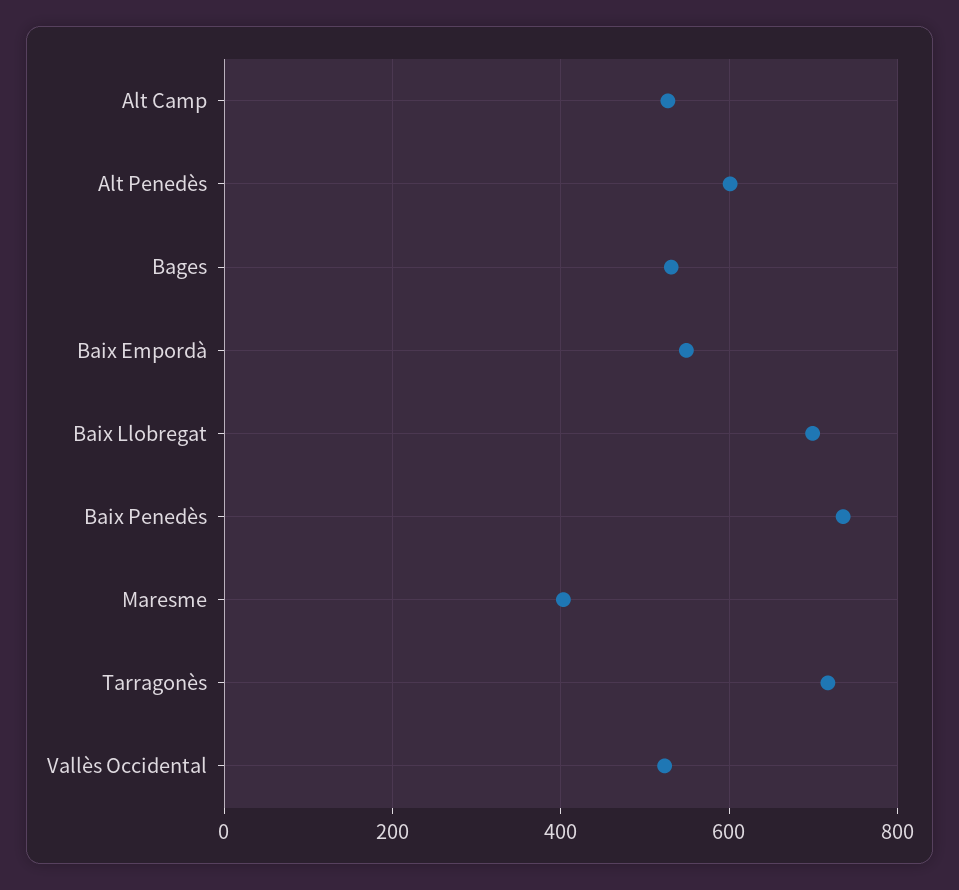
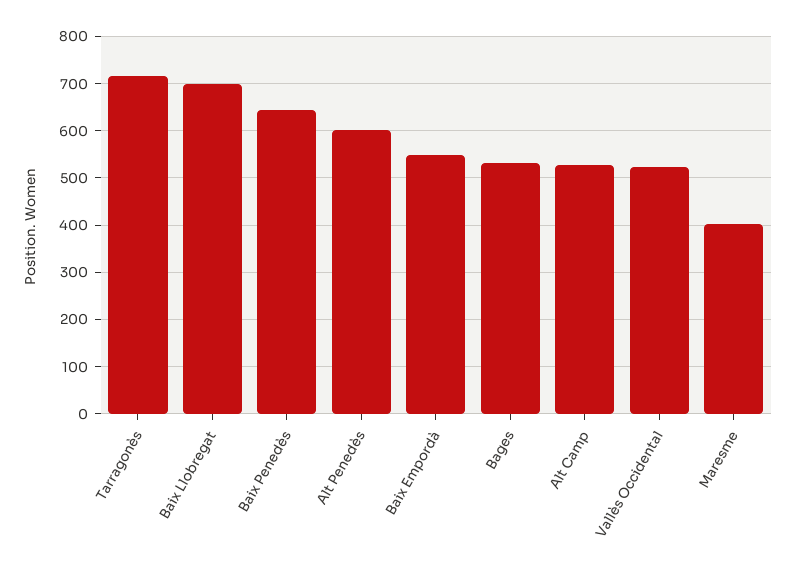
  {
    "Alt Camp": 520,
    "Alt Penedès": 600,
    "Bages": 540,
    "Baix Empordà": 540,
    "Baix Llobregat": 700,
-   "Baix Penedès": 740,
+   "Baix Penedès": 640,
    "Maresme": 400,
    "Tarragonès": 720,
    "Vallès Occidental": 520
  }

